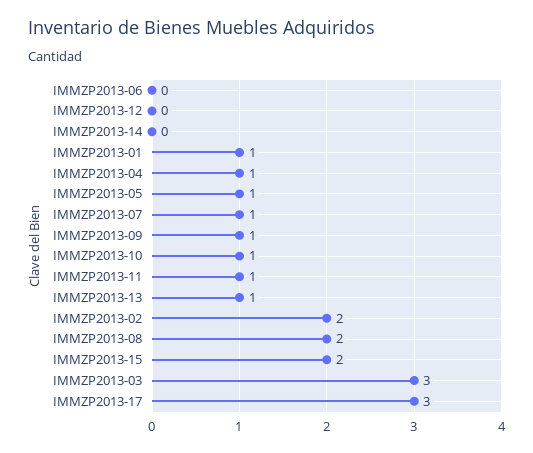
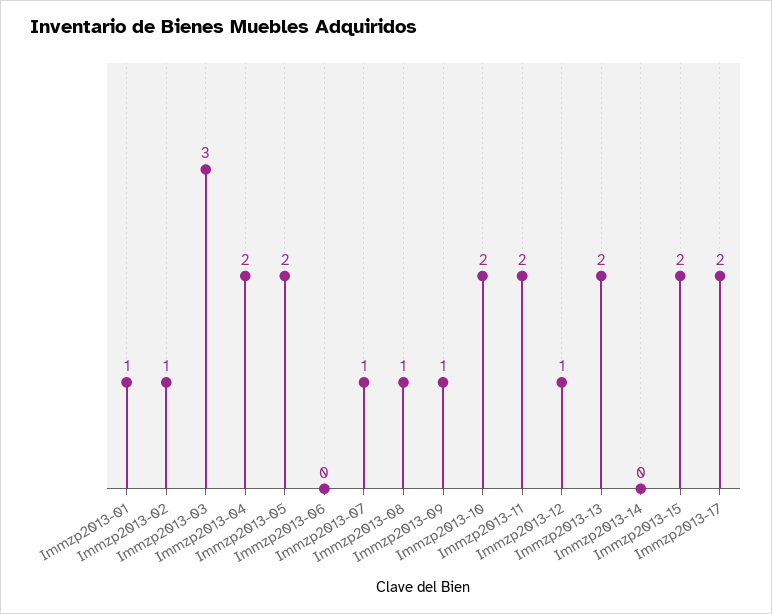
  {
    "IMMZP2013-06": 0,
-   "IMMZP2013-12": 0,
+   "IMMZP2013-12": 1,
    "IMMZP2013-14": 0,
    "IMMZP2013-01": 1,
-   "IMMZP2013-04": 1,
+   "IMMZP2013-04": 2,
-   "IMMZP2013-05": 1,
+   "IMMZP2013-05": 2,
    "IMMZP2013-07": 1,
    "IMMZP2013-09": 1,
-   "IMMZP2013-10": 1,
+   "IMMZP2013-10": 2,
-   "IMMZP2013-11": 1,
+   "IMMZP2013-11": 2,
-   "IMMZP2013-13": 1,
+   "IMMZP2013-13": 2,
-   "IMMZP2013-02": 2,
+   "IMMZP2013-02": 1,
-   "IMMZP2013-08": 2,
+   "IMMZP2013-08": 1,
    "IMMZP2013-15": 2,
    "IMMZP2013-03": 3,
-   "IMMZP2013-17": 3
+   "IMMZP2013-17": 2
  }

